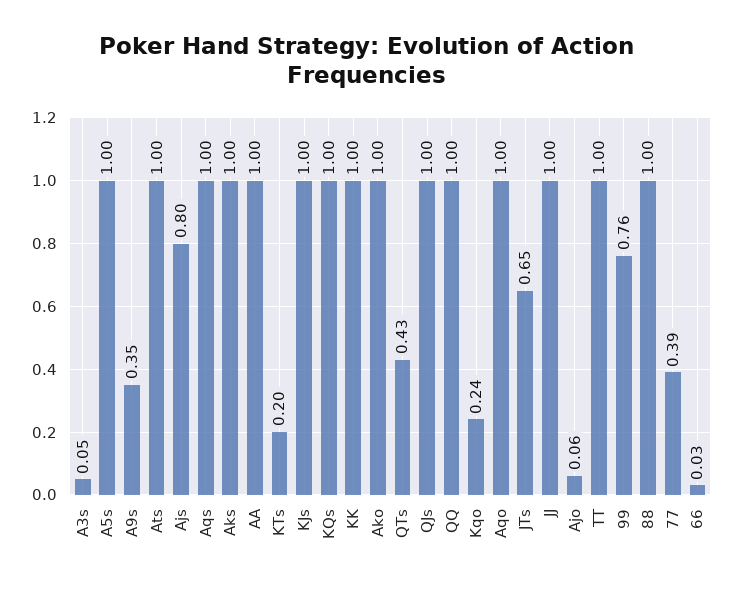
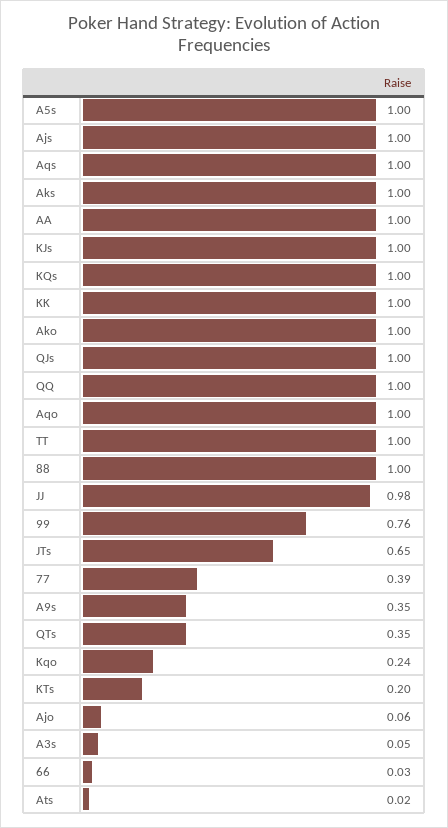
  {
    "A3s": 0.05,
    "A5s": 1,
    "A9s": 0.35,
-   "Ats": 1,
+   "Ats": 0.02,
-   "Ajs": 0.8,
+   "Ajs": 1,
    "Aqs": 1,
    "Aks": 1,
    "AA": 1,
    "KTs": 0.2,
    "KJs": 1,
    "KQs": 1,
    "KK": 1,
    "Ako": 1,
-   "QTs": 0.43,
+   "QTs": 0.35,
    "QJs": 1,
    "QQ": 1,
    "Kqo": 0.24,
    "Aqo": 1,
    "JTs": 0.65,
-   "JJ": 1,
+   "JJ": 0.98,
    "Ajo": 0.06,
    "TT": 1,
    "99": 0.76,
    "88": 1,
    "77": 0.39,
    "66": 0.03
  }

